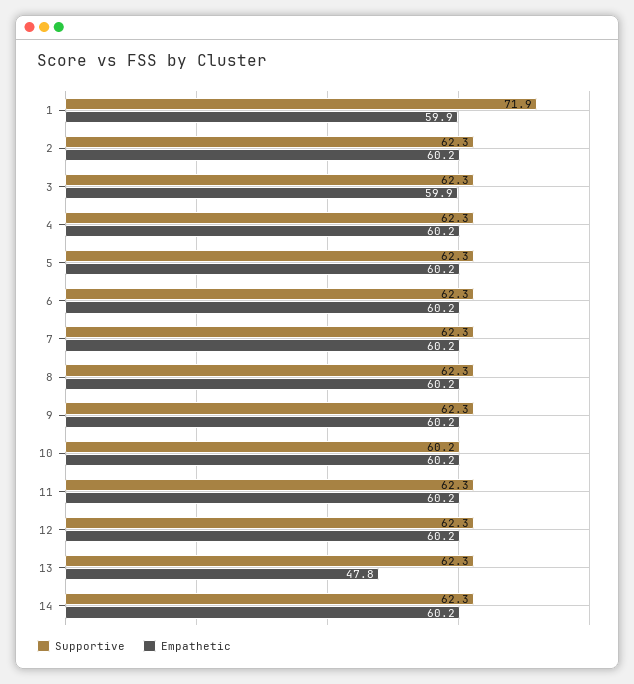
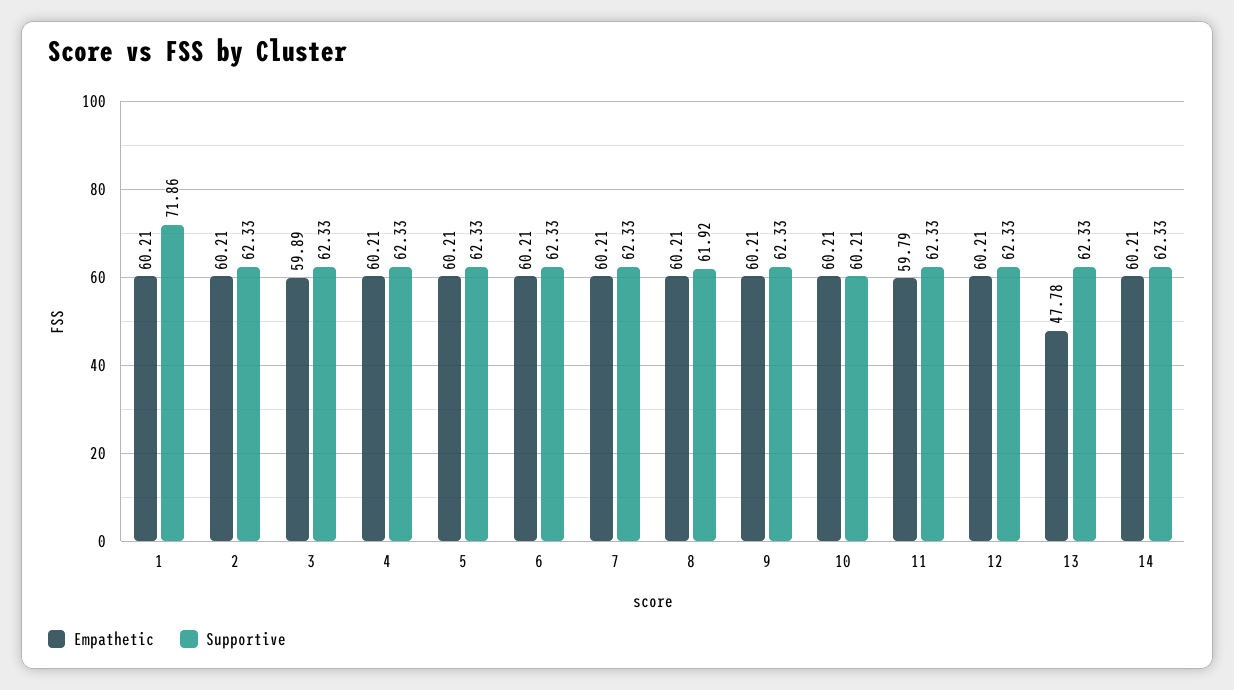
  {
    "Supportive": {
      "1": 71.86,
      "2": 62.33,
      "3": 62.33,
      "4": 62.33,
      "5": 62.33,
      "6": 62.33,
      "7": 62.33,
-     "8": 62.3,
+     "8": 61.92,
      "9": 62.33,
      "10": 60.21,
      "11": 62.33,
      "12": 62.33,
      "13": 62.33,
      "14": 62.33
    },
    "Empathetic": {
-     "1": 59.9,
+     "1": 60.21,
      "2": 60.21,
      "3": 59.89,
      "4": 60.21,
      "5": 60.21,
      "6": 60.21,
      "7": 60.21,
      "8": 60.21,
      "9": 60.21,
      "10": 60.21,
-     "11": 60.2,
+     "11": 59.79,
      "12": 60.21,
      "13": 47.78,
      "14": 60.21
    }
  }

